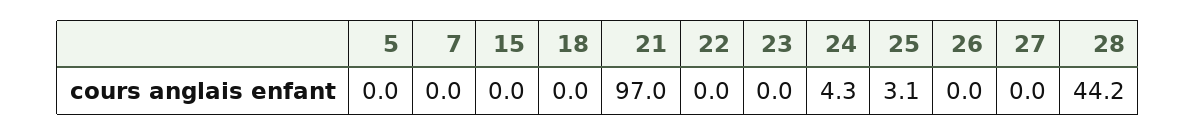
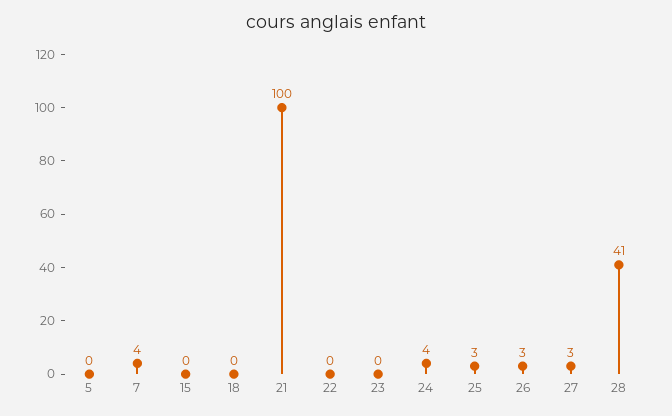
  {
    "5": 0,
-   "7": 0,
+   "7": 4,
    "15": 0,
    "18": 0,
-   "21": 97,
+   "21": 100,
    "22": 0,
    "23": 0,
    "24": 4.3,
    "25": 3.1,
-   "26": 0,
+   "26": 3,
-   "27": 0,
+   "27": 3,
-   "28": 44.2
+   "28": 41
  }

